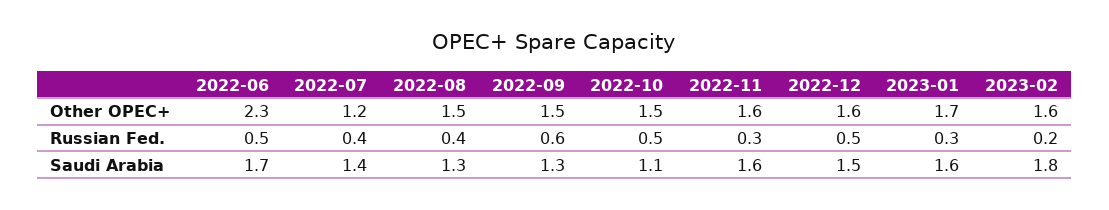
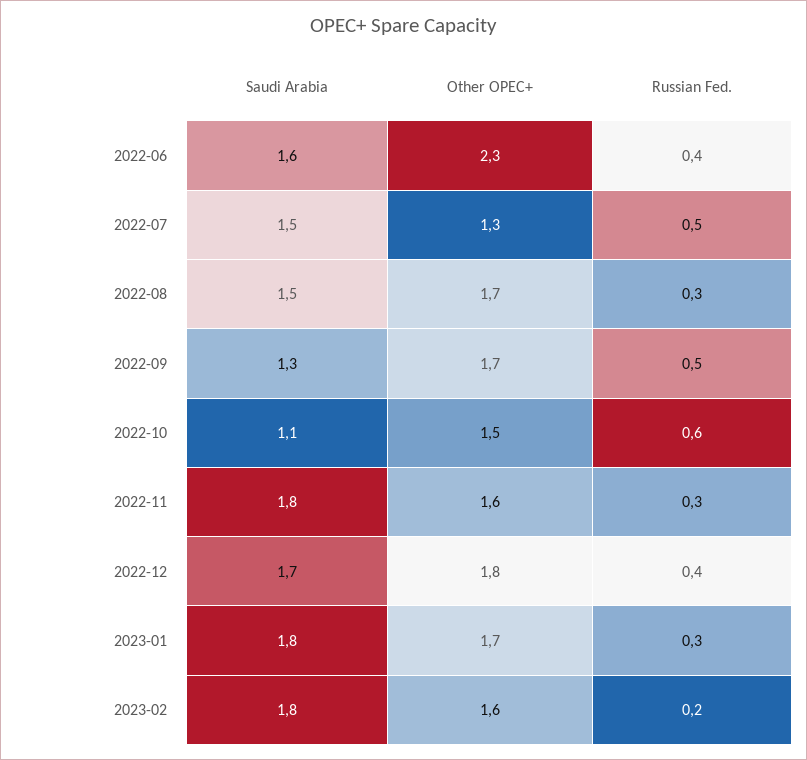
  {
    "2022-06": {
      "Other OPEC+": 2.3,
-     "Russian Fed.": 0.5,
+     "Russian Fed.": 0.4,
-     "Saudi Arabia": 1.7
+     "Saudi Arabia": 1.6
    },
    "2022-07": {
-     "Other OPEC+": 1.2,
+     "Other OPEC+": 1.3,
-     "Russian Fed.": 0.4,
+     "Russian Fed.": 0.5,
-     "Saudi Arabia": 1.4
+     "Saudi Arabia": 1.5
    },
    "2022-08": {
-     "Other OPEC+": 1.5,
+     "Other OPEC+": 1.7,
-     "Russian Fed.": 0.4,
+     "Russian Fed.": 0.3,
-     "Saudi Arabia": 1.3
+     "Saudi Arabia": 1.5
    },
    "2022-09": {
-     "Other OPEC+": 1.5,
+     "Other OPEC+": 1.7,
-     "Russian Fed.": 0.6,
+     "Russian Fed.": 0.5,
      "Saudi Arabia": 1.3
    },
    "2022-10": {
      "Other OPEC+": 1.5,
-     "Russian Fed.": 0.5,
+     "Russian Fed.": 0.6,
      "Saudi Arabia": 1.1
    },
    "2022-11": {
      "Other OPEC+": 1.6,
      "Russian Fed.": 0.3,
-     "Saudi Arabia": 1.6
+     "Saudi Arabia": 1.8
    },
    "2022-12": {
-     "Other OPEC+": 1.6,
+     "Other OPEC+": 1.8,
-     "Russian Fed.": 0.5,
+     "Russian Fed.": 0.4,
-     "Saudi Arabia": 1.5
+     "Saudi Arabia": 1.7
    },
    "2023-01": {
      "Other OPEC+": 1.7,
      "Russian Fed.": 0.3,
-     "Saudi Arabia": 1.6
+     "Saudi Arabia": 1.8
    },
    "2023-02": {
      "Other OPEC+": 1.6,
      "Russian Fed.": 0.2,
      "Saudi Arabia": 1.8
    }
  }

